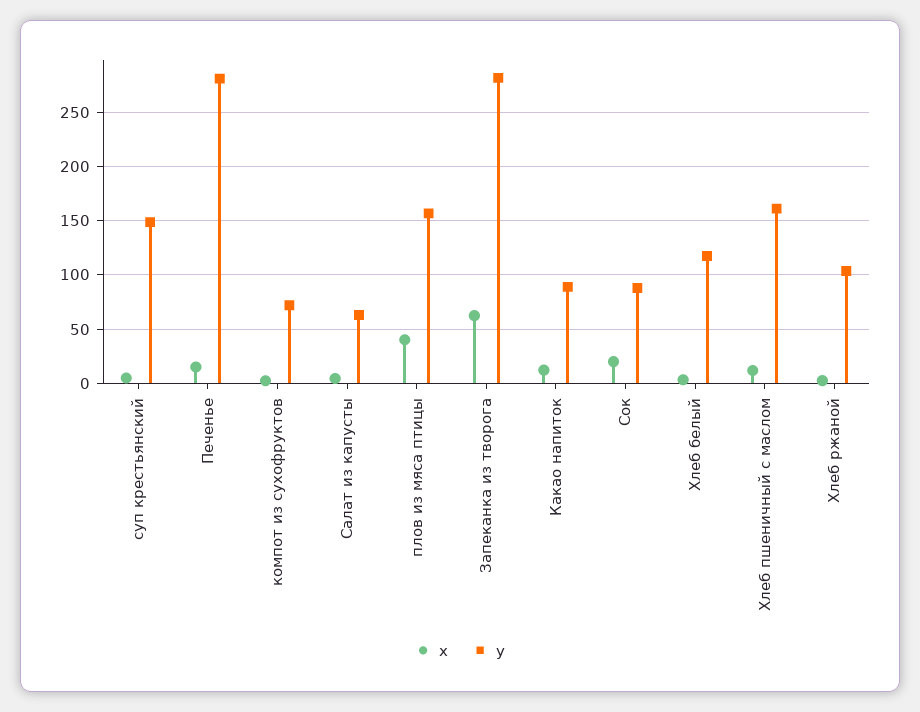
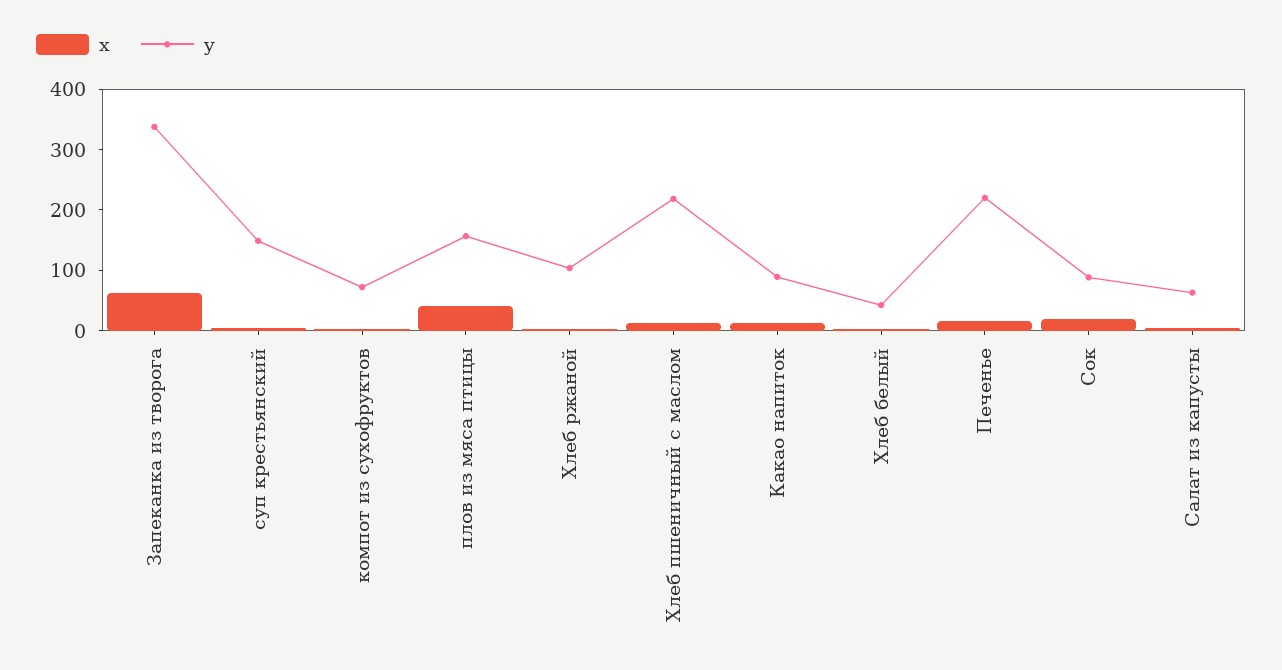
  {
    "x": {
      "суп крестьянский": 0,
      "Печенье": 20,
      "компот из сухофруктов": 0,
      "Салат из капусты": 0,
      "плов из мяса птицы": 40,
      "Запеканка из творога": 60,
      "Какао напиток": 10,
      "Сок": 20,
      "Хлеб белый": 0,
      "Хлеб пшеничный с маслом": 10,
      "Хлеб ржаной": 0
    },
    "y": {
      "суп крестьянский": 150,
-     "Печенье": 280,
+     "Печенье": 220,
      "компот из сухофруктов": 70,
      "Салат из капусты": 60,
      "плов из мяса птицы": 160,
-     "Запеканка из творога": 280,
+     "Запеканка из творога": 340,
      "Какао напиток": 90,
      "Сок": 90,
-     "Хлеб белый": 120,
+     "Хлеб белый": 40,
-     "Хлеб пшеничный с маслом": 160,
+     "Хлеб пшеничный с маслом": 220,
      "Хлеб ржаной": 100
    }
  }

